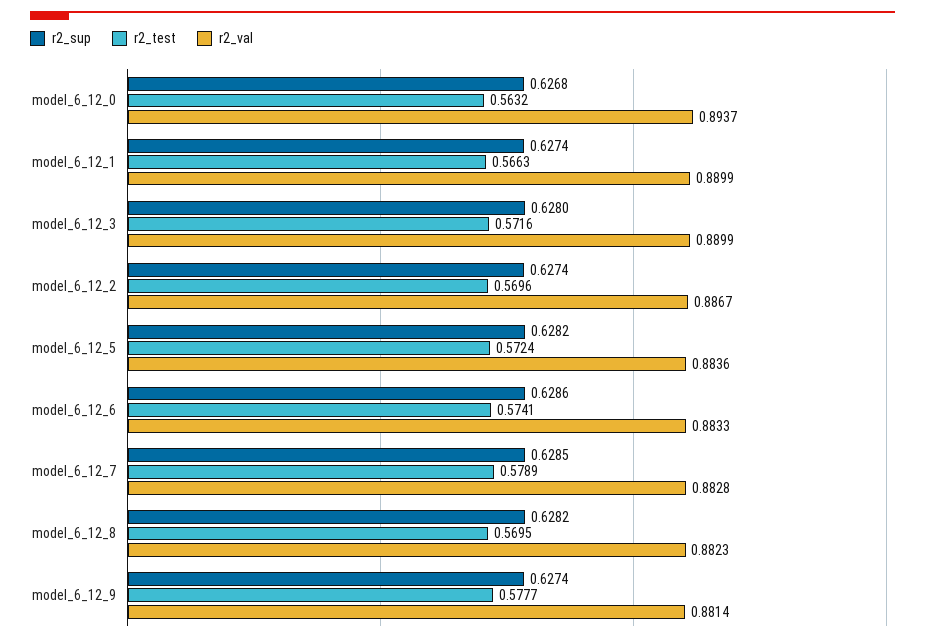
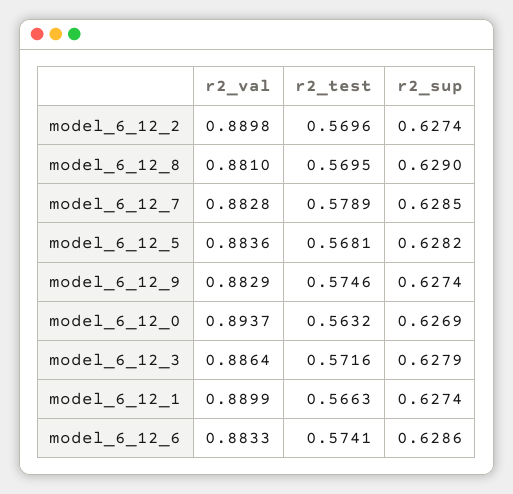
  {
    "r2_sup": {
-     "model_6_12_0": 0.6268,
+     "model_6_12_0": 0.6269,
      "model_6_12_1": 0.6274,
-     "model_6_12_3": 0.628,
+     "model_6_12_3": 0.6279,
      "model_6_12_2": 0.6274,
      "model_6_12_5": 0.6282,
      "model_6_12_6": 0.6286,
      "model_6_12_7": 0.6285,
-     "model_6_12_8": 0.6282,
+     "model_6_12_8": 0.629,
      "model_6_12_9": 0.6274
    },
    "r2_test": {
      "model_6_12_0": 0.5632,
      "model_6_12_1": 0.5663,
      "model_6_12_3": 0.5716,
      "model_6_12_2": 0.5696,
-     "model_6_12_5": 0.5724,
+     "model_6_12_5": 0.5681,
      "model_6_12_6": 0.5741,
      "model_6_12_7": 0.5789,
      "model_6_12_8": 0.5695,
-     "model_6_12_9": 0.5777
+     "model_6_12_9": 0.5746
    },
    "r2_val": {
      "model_6_12_0": 0.8937,
      "model_6_12_1": 0.8899,
-     "model_6_12_3": 0.8899,
+     "model_6_12_3": 0.8864,
-     "model_6_12_2": 0.8867,
+     "model_6_12_2": 0.8898,
      "model_6_12_5": 0.8836,
      "model_6_12_6": 0.8833,
      "model_6_12_7": 0.8828,
-     "model_6_12_8": 0.8823,
+     "model_6_12_8": 0.881,
-     "model_6_12_9": 0.8814
+     "model_6_12_9": 0.8829
    }
  }

